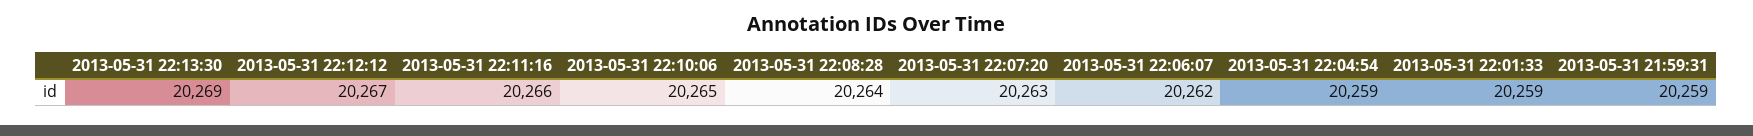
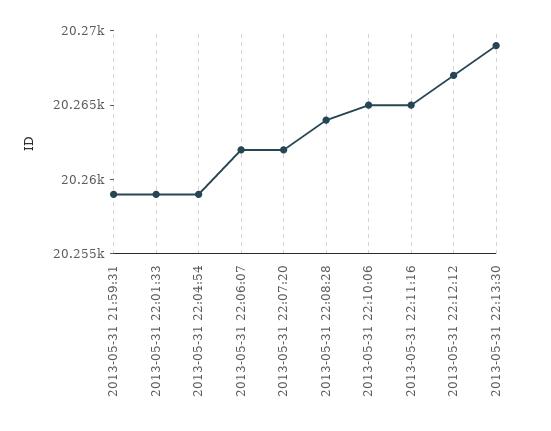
  {
    "2013-05-31 22:13:30": 20269,
    "2013-05-31 22:12:12": 20267,
-   "2013-05-31 22:11:16": 20266,
+   "2013-05-31 22:11:16": 20265,
    "2013-05-31 22:10:06": 20265,
    "2013-05-31 22:08:28": 20264,
-   "2013-05-31 22:07:20": 20263,
+   "2013-05-31 22:07:20": 20262,
    "2013-05-31 22:06:07": 20262,
    "2013-05-31 22:04:54": 20259,
    "2013-05-31 22:01:33": 20259,
    "2013-05-31 21:59:31": 20259
  }

